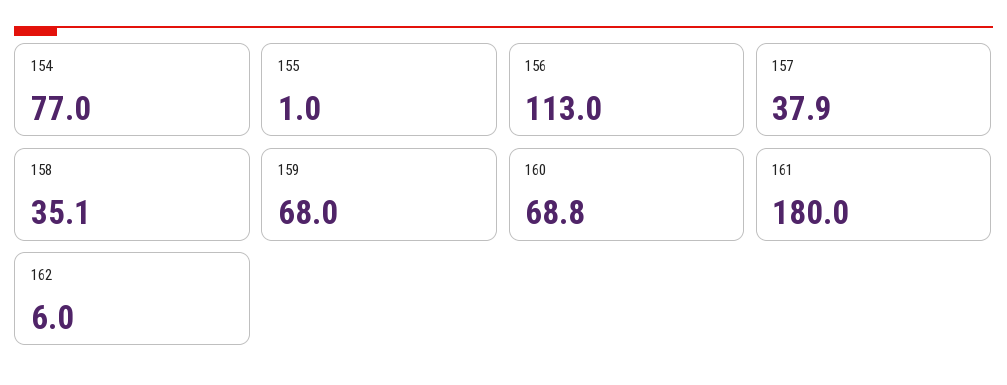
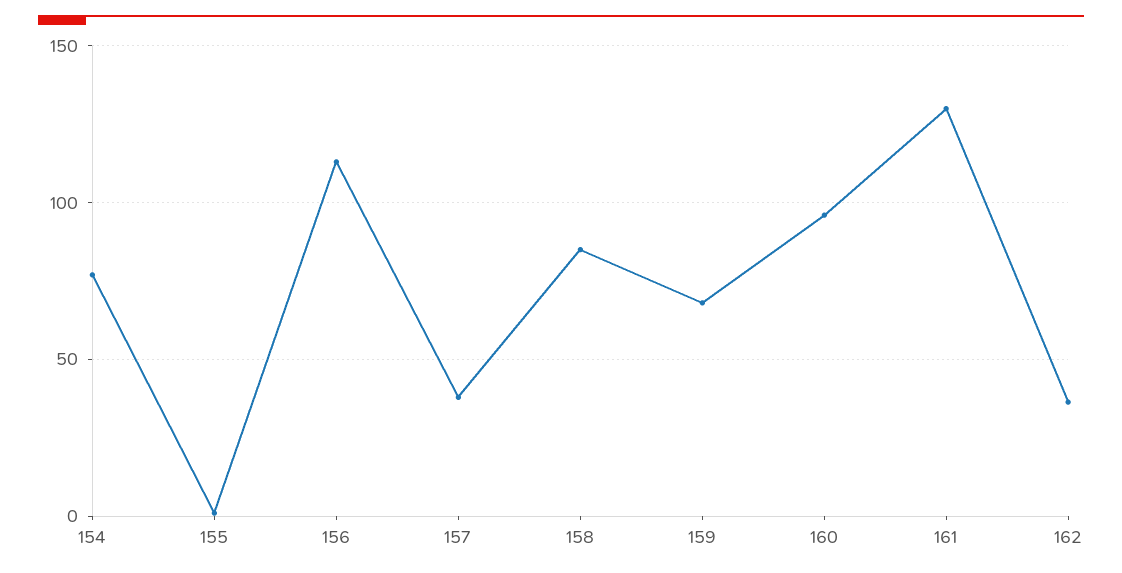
  {
    "154": 77,
    "155": 1,
    "156": 113,
    "157": 37.9,
-   "158": 35.1,
+   "158": 85,
    "159": 68,
-   "160": 68.8,
+   "160": 95,
-   "161": 180,
+   "161": 130,
-   "162": 6
+   "162": 35
  }

